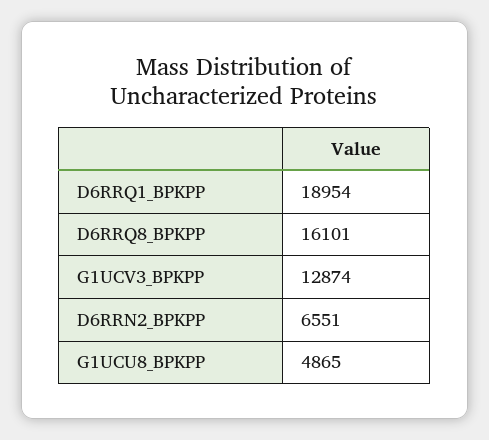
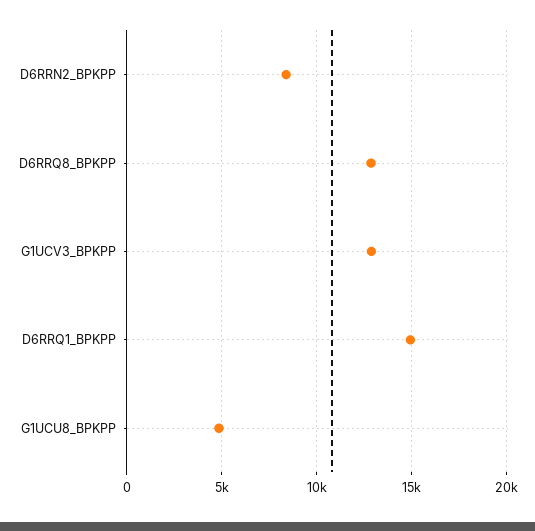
  {
-   "D6RRQ1_BPKPP": 18954,
+   "D6RRQ1_BPKPP": 15000,
-   "D6RRQ8_BPKPP": 16101,
+   "D6RRQ8_BPKPP": 13000,
    "G1UCV3_BPKPP": 12874,
-   "D6RRN2_BPKPP": 6551,
+   "D6RRN2_BPKPP": 8500,
    "G1UCU8_BPKPP": 4865
  }

